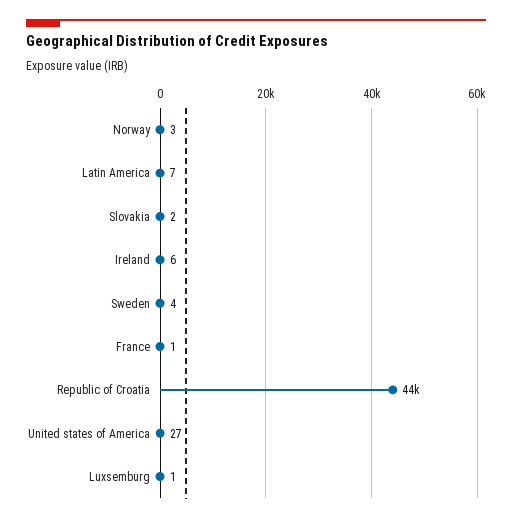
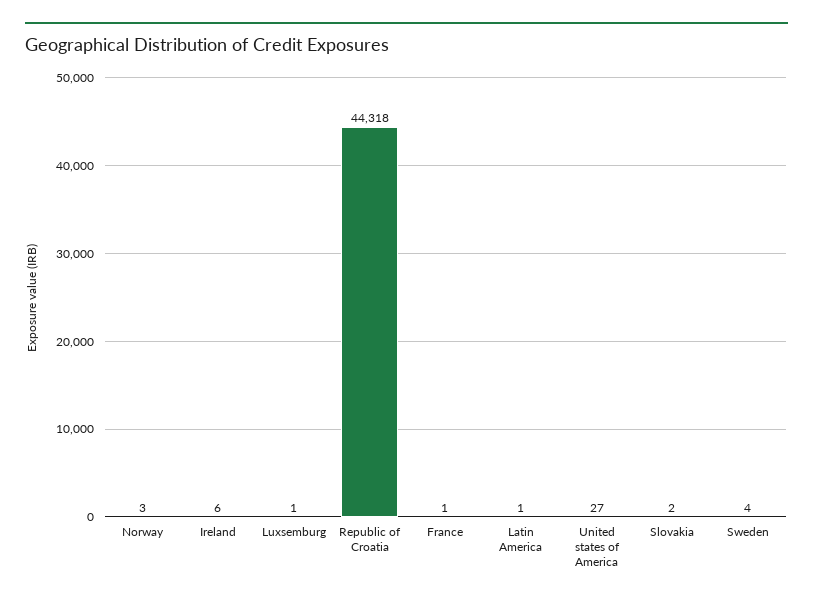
  {
    "Norway": 3,
-   "Latin America": 7,
+   "Latin America": 1,
    "Slovakia": 2,
    "Ireland": 6,
    "Sweden": 4,
    "France": 1,
    "Republic of Croatia": 44318,
    "United states of America": 27,
    "Luxsemburg": 1
  }

